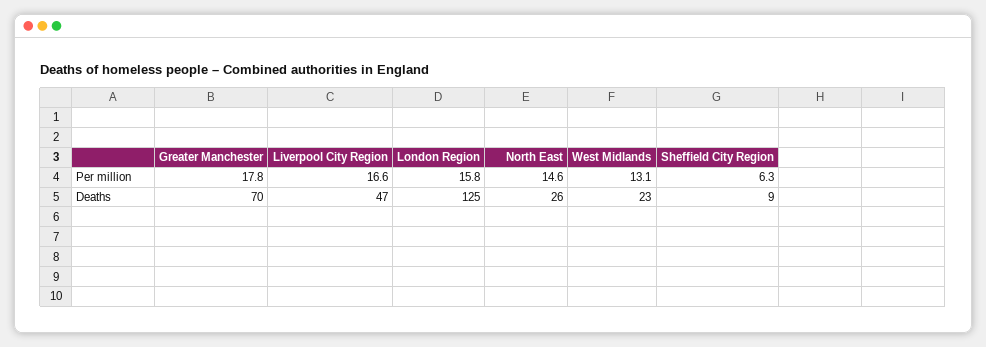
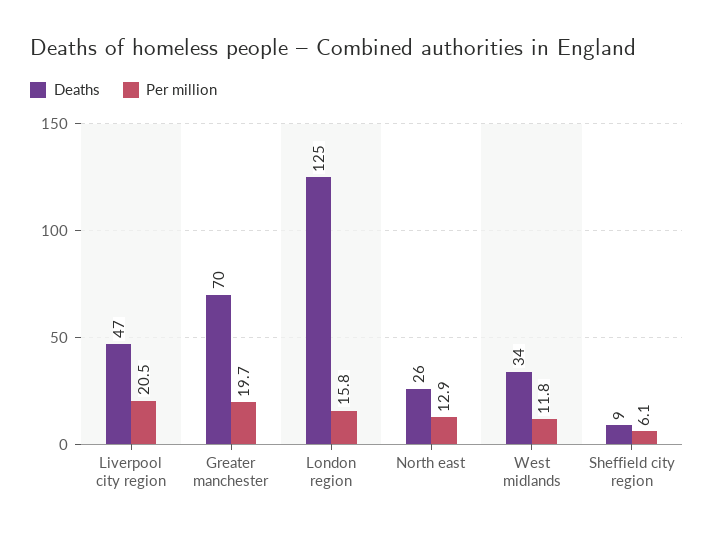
  {
    "Per million": {
-     "Greater Manchester": 17.8,
+     "Greater Manchester": 19.7,
-     "Liverpool City Region": 16.6,
+     "Liverpool City Region": 20.5,
      "London Region": 15.8,
-     "North East": 14.6,
+     "North East": 12.9,
-     "West Midlands": 13.1,
+     "West Midlands": 11.8,
-     "Sheffield City Region": 6.3
+     "Sheffield City Region": 6.1
    },
    "Deaths": {
      "Greater Manchester": 70,
      "Liverpool City Region": 47,
      "London Region": 125,
      "North East": 26,
-     "West Midlands": 23,
+     "West Midlands": 34,
      "Sheffield City Region": 9
    }
  }

